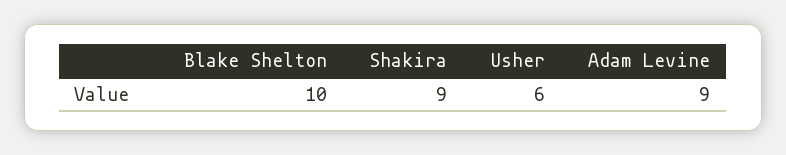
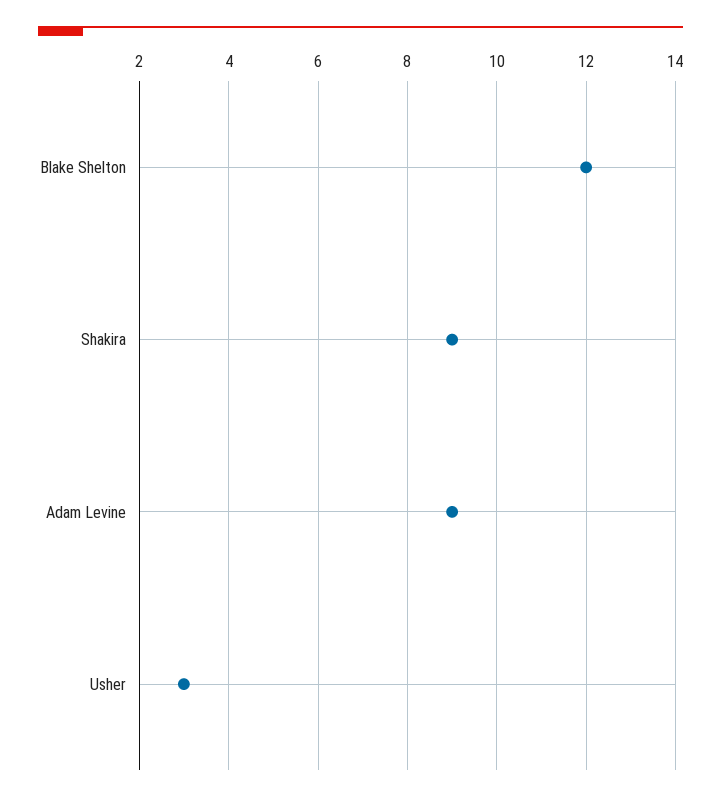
  {
-   "Blake Shelton": 10,
+   "Blake Shelton": 12,
    "Shakira": 9,
-   "Usher": 6,
+   "Usher": 3,
    "Adam Levine": 9
  }

